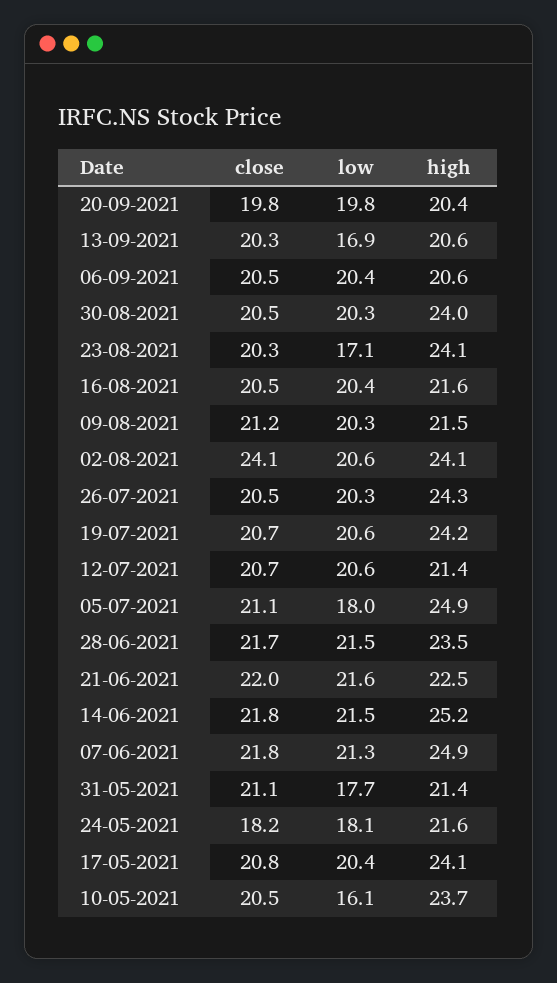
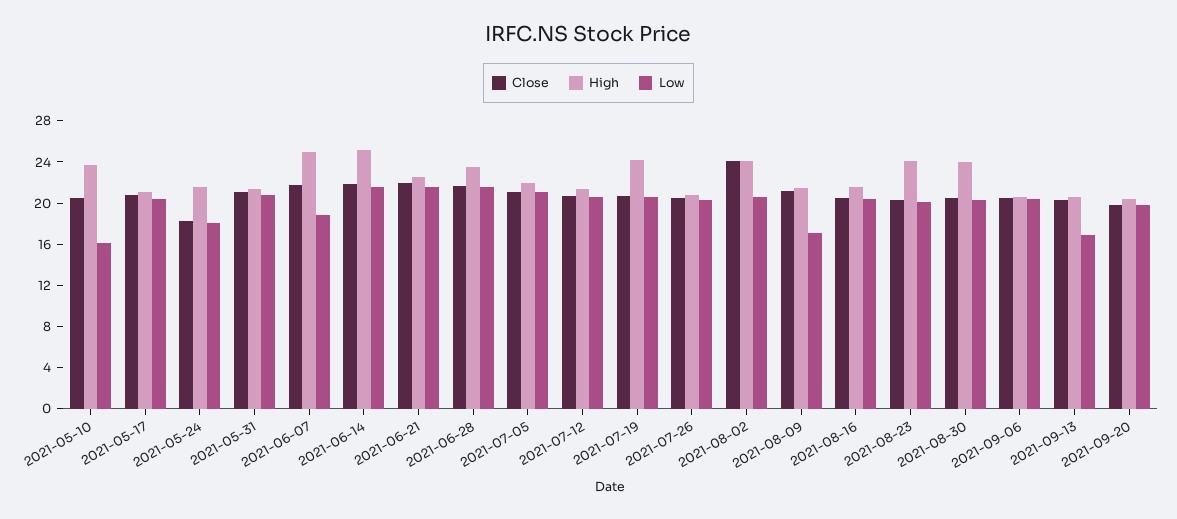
  {
    "close": {
      "20-09-2021": 19.8,
      "13-09-2021": 20.3,
      "06-09-2021": 20.5,
      "30-08-2021": 20.5,
      "23-08-2021": 20.3,
      "16-08-2021": 20.5,
      "09-08-2021": 21.2,
      "02-08-2021": 24.1,
      "26-07-2021": 20.5,
      "19-07-2021": 20.7,
      "12-07-2021": 20.7,
      "05-07-2021": 21.1,
      "28-06-2021": 21.7,
      "21-06-2021": 22,
      "14-06-2021": 21.8,
      "07-06-2021": 21.8,
      "31-05-2021": 21.1,
      "24-05-2021": 18.2,
      "17-05-2021": 20.8,
      "10-05-2021": 20.5
    },
    "low": {
      "20-09-2021": 19.8,
      "13-09-2021": 16.9,
      "06-09-2021": 20.4,
      "30-08-2021": 20.3,
-     "23-08-2021": 17.1,
+     "23-08-2021": 20,
      "16-08-2021": 20.4,
-     "09-08-2021": 20.3,
+     "09-08-2021": 17,
      "02-08-2021": 20.6,
      "26-07-2021": 20.3,
      "19-07-2021": 20.6,
      "12-07-2021": 20.6,
-     "05-07-2021": 18,
+     "05-07-2021": 21,
      "28-06-2021": 21.5,
      "21-06-2021": 21.6,
      "14-06-2021": 21.5,
-     "07-06-2021": 21.3,
+     "07-06-2021": 19,
-     "31-05-2021": 17.7,
+     "31-05-2021": 21,
      "24-05-2021": 18.1,
      "17-05-2021": 20.4,
      "10-05-2021": 16.1
    },
    "high": {
      "20-09-2021": 20.4,
      "13-09-2021": 20.6,
      "06-09-2021": 20.6,
      "30-08-2021": 24,
      "23-08-2021": 24.1,
      "16-08-2021": 21.6,
      "09-08-2021": 21.5,
      "02-08-2021": 24.1,
-     "26-07-2021": 24.3,
+     "26-07-2021": 21,
      "19-07-2021": 24.2,
      "12-07-2021": 21.4,
-     "05-07-2021": 24.9,
+     "05-07-2021": 22,
      "28-06-2021": 23.5,
      "21-06-2021": 22.5,
      "14-06-2021": 25.2,
      "07-06-2021": 24.9,
      "31-05-2021": 21.4,
      "24-05-2021": 21.6,
-     "17-05-2021": 24.1,
+     "17-05-2021": 21,
      "10-05-2021": 23.7
    }
  }

